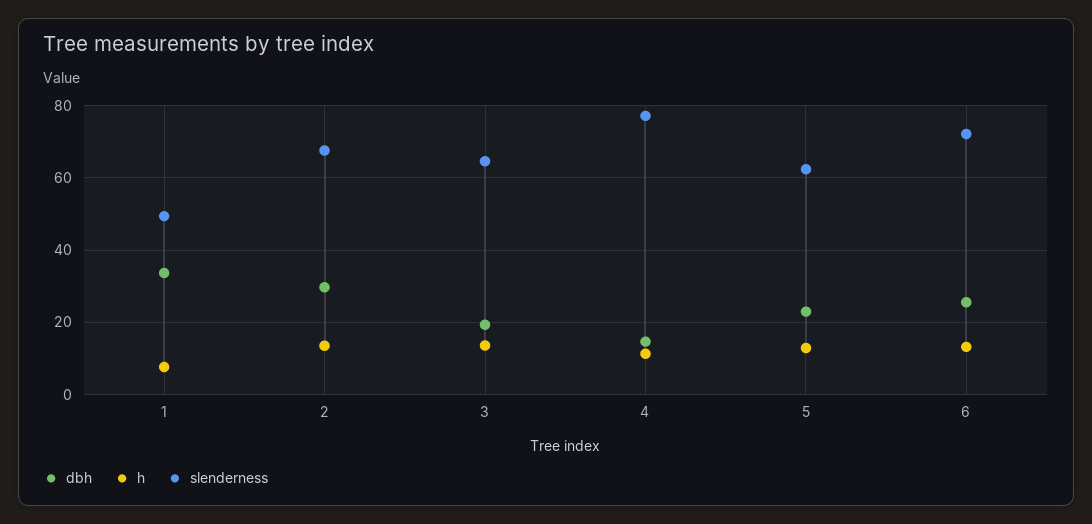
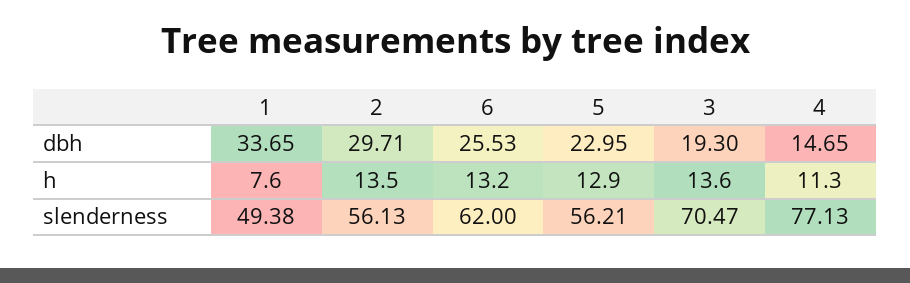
  {
    "dbh": {
      "1": 33.65,
      "2": 29.71,
      "3": 19.3,
      "4": 14.65,
      "5": 22.95,
      "6": 25.53
    },
    "h": {
      "1": 7.6,
      "2": 13.5,
      "3": 13.6,
      "4": 11.3,
      "5": 12.9,
      "6": 13.2
    },
    "slenderness": {
      "1": 49.38,
-     "2": 68,
+     "2": 56.13,
-     "3": 64,
+     "3": 70.47,
      "4": 77.13,
-     "5": 62,
+     "5": 56.21,
-     "6": 72
+     "6": 62
    }
  }

